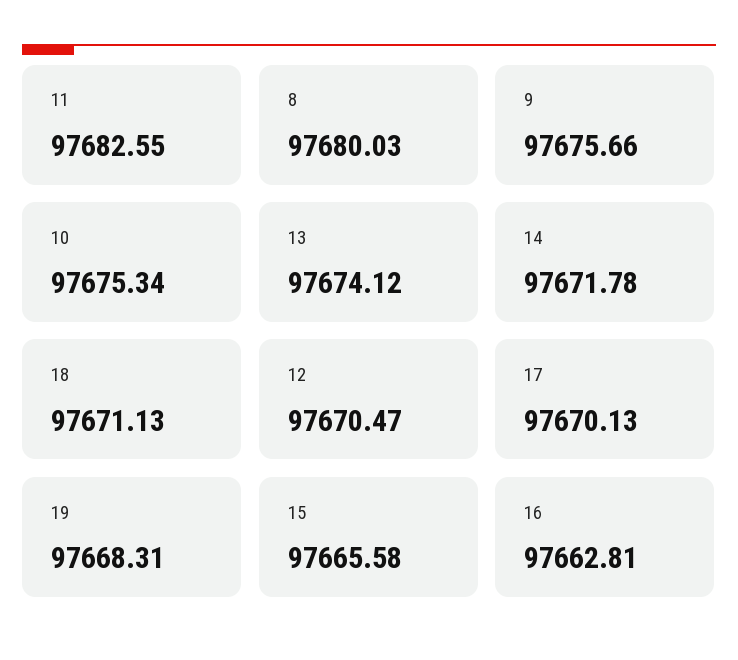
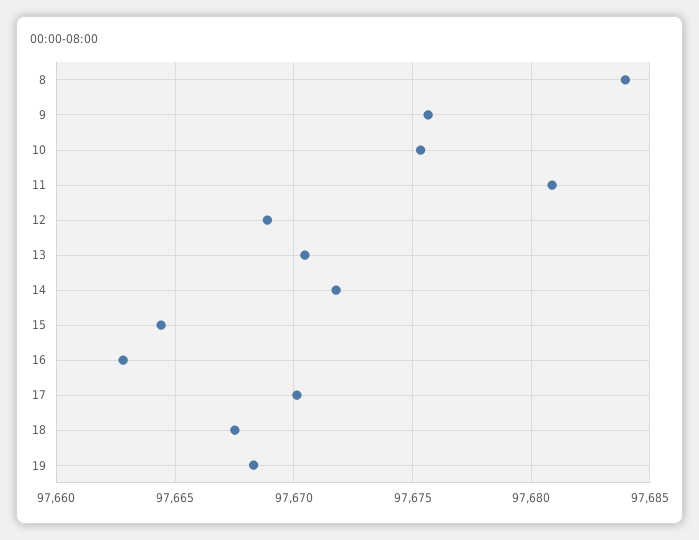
  {
-   "11": 97682.55,
+   "11": 97681,
-   "8": 97680.03,
+   "8": 97684,
    "9": 97675.66,
    "10": 97675.34,
-   "13": 97674.12,
+   "13": 97670.5,
    "14": 97671.78,
-   "18": 97671.13,
+   "18": 97667.5,
-   "12": 97670.47,
+   "12": 97669,
    "17": 97670.13,
    "19": 97668.31,
-   "15": 97665.58,
+   "15": 97664.5,
    "16": 97662.81
  }

